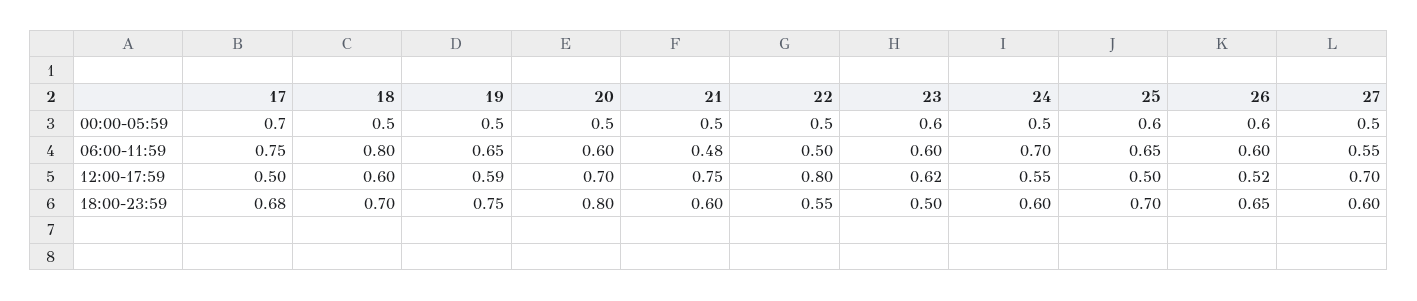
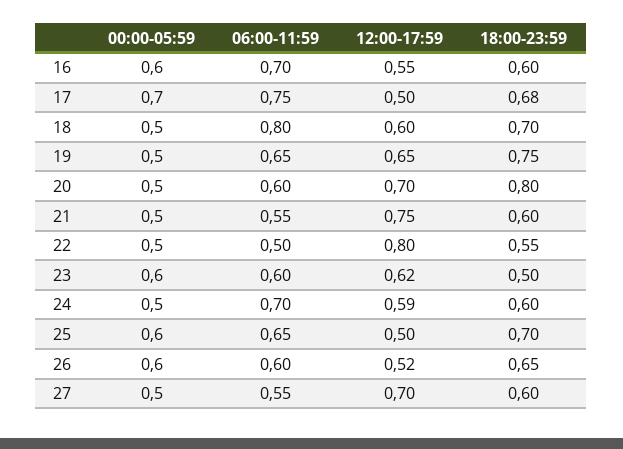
  {
    "17": {
      "00:00-05:59": 0.7,
      "06:00-11:59": 0.75,
      "12:00-17:59": 0.5,
      "18:00-23:59": 0.68
    },
    "18": {
      "00:00-05:59": 0.5,
      "06:00-11:59": 0.8,
      "12:00-17:59": 0.6,
      "18:00-23:59": 0.7
    },
    "19": {
      "00:00-05:59": 0.5,
      "06:00-11:59": 0.65,
-     "12:00-17:59": 0.59,
+     "12:00-17:59": 0.65,
      "18:00-23:59": 0.75
    },
    "20": {
      "00:00-05:59": 0.5,
      "06:00-11:59": 0.6,
      "12:00-17:59": 0.7,
      "18:00-23:59": 0.8
    },
    "21": {
      "00:00-05:59": 0.5,
-     "06:00-11:59": 0.48,
+     "06:00-11:59": 0.55,
      "12:00-17:59": 0.75,
      "18:00-23:59": 0.6
    },
    "22": {
      "00:00-05:59": 0.5,
      "06:00-11:59": 0.5,
      "12:00-17:59": 0.8,
      "18:00-23:59": 0.55
    },
    "23": {
      "00:00-05:59": 0.6,
      "06:00-11:59": 0.6,
      "12:00-17:59": 0.62,
      "18:00-23:59": 0.5
    },
    "24": {
      "00:00-05:59": 0.5,
      "06:00-11:59": 0.7,
-     "12:00-17:59": 0.55,
+     "12:00-17:59": 0.59,
      "18:00-23:59": 0.6
    },
    "25": {
      "00:00-05:59": 0.6,
      "06:00-11:59": 0.65,
      "12:00-17:59": 0.5,
      "18:00-23:59": 0.7
    },
    "26": {
      "00:00-05:59": 0.6,
      "06:00-11:59": 0.6,
      "12:00-17:59": 0.52,
      "18:00-23:59": 0.65
    },
    "27": {
      "00:00-05:59": 0.5,
      "06:00-11:59": 0.55,
      "12:00-17:59": 0.7,
      "18:00-23:59": 0.6
-   }
+   },
+   "16": {
+     "00:00-05:59": 0.6,
+     "06:00-11:59": 0.7,
+     "12:00-17:59": 0.55,
+     "18:00-23:59": 0.6
+   }
  }

